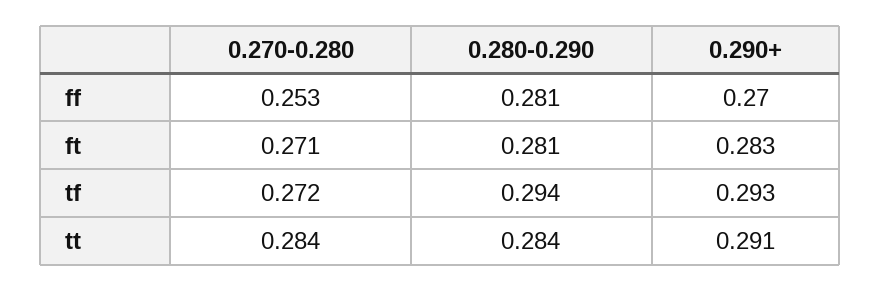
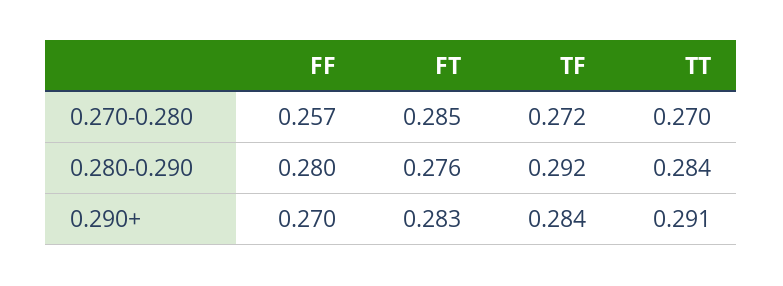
  {
    "0.270-0.280": {
-     "ff": 0.253,
+     "ff": 0.257,
-     "ft": 0.271,
+     "ft": 0.285,
      "tf": 0.272,
-     "tt": 0.284
+     "tt": 0.27
    },
    "0.280-0.290": {
-     "ff": 0.281,
+     "ff": 0.28,
-     "ft": 0.281,
+     "ft": 0.276,
-     "tf": 0.294,
+     "tf": 0.292,
      "tt": 0.284
    },
    "0.290+": {
      "ff": 0.27,
      "ft": 0.283,
-     "tf": 0.293,
+     "tf": 0.284,
      "tt": 0.291
    }
  }

